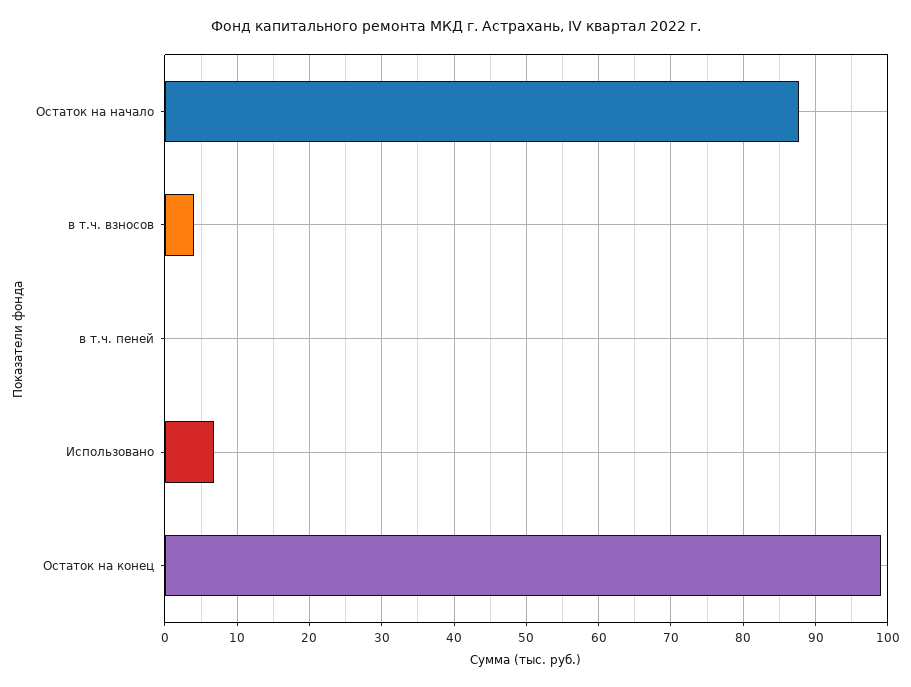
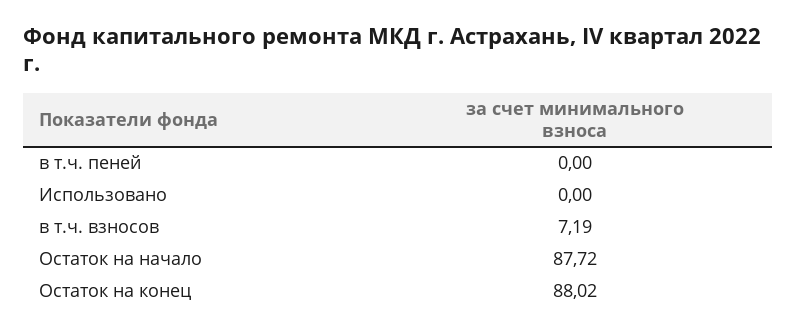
  {
    "Остаток на начало": 87.72,
-   "в т.ч. взносов": 4,
+   "в т.ч. взносов": 7.19,
    "в т.ч. пеней": 0,
-   "Использовано": 7,
+   "Использовано": 0,
-   "Остаток на конец": 99
+   "Остаток на конец": 88.02
  }

